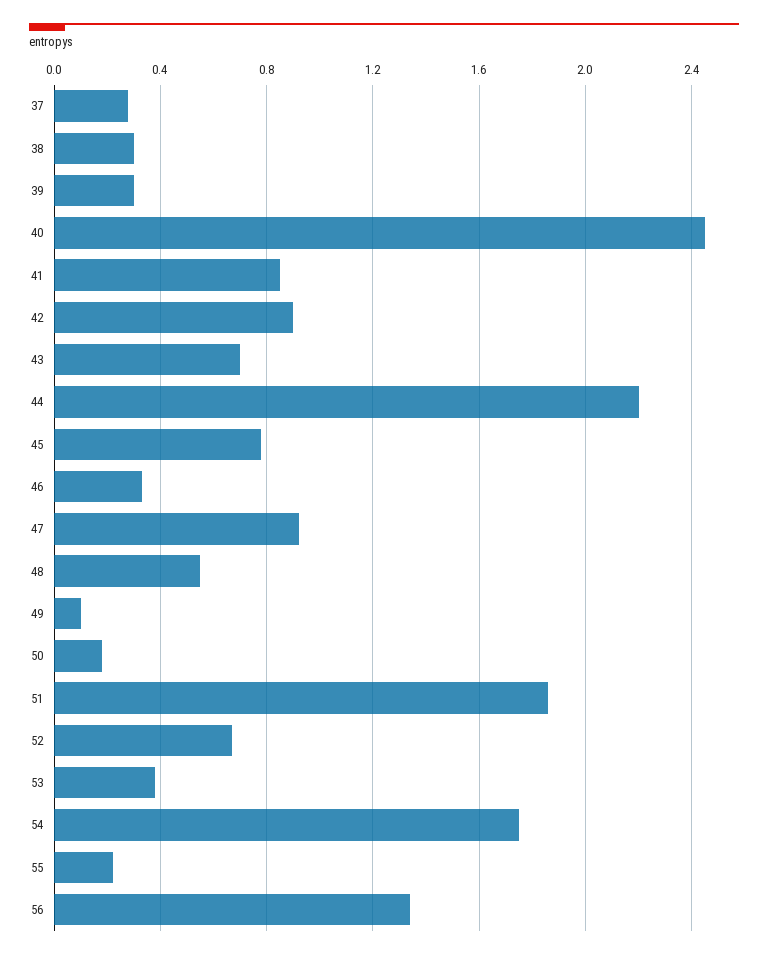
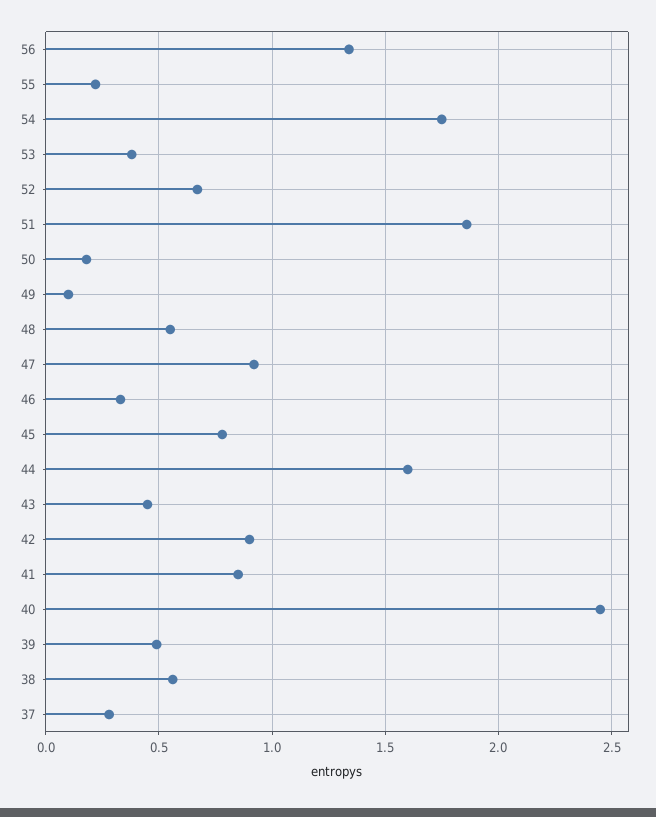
  {
    "37": 0.3,
-   "38": 0.3,
+   "38": 0.55,
-   "39": 0.3,
+   "39": 0.5,
    "40": 2.45,
    "41": 0.85,
    "42": 0.9,
-   "43": 0.7,
+   "43": 0.45,
-   "44": 2.2,
+   "44": 1.6,
    "45": 0.8,
    "46": 0.35,
    "47": 0.9,
    "48": 0.55,
    "49": 0.1,
    "50": 0.2,
    "51": 1.85,
    "52": 0.65,
    "53": 0.4,
    "54": 1.75,
    "55": 0.2,
    "56": 1.35
  }

